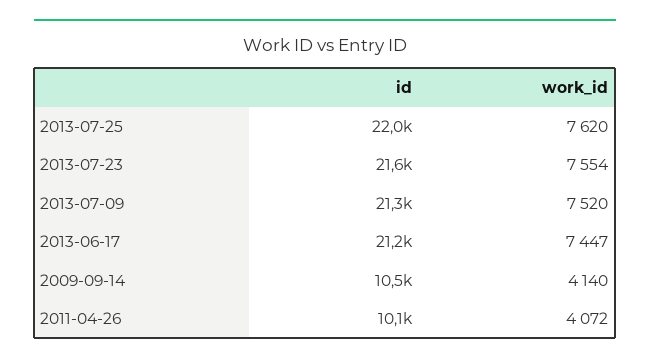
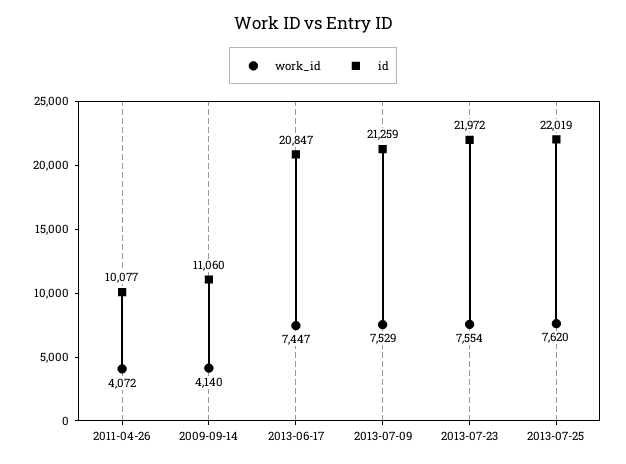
  {
    "id": {
      "2013-07-25": 22019,
-     "2013-07-23": 21600,
+     "2013-07-23": 21972,
      "2013-07-09": 21259,
-     "2013-06-17": 21200,
+     "2013-06-17": 20847,
-     "2009-09-14": 10500,
+     "2009-09-14": 11060,
      "2011-04-26": 10077
    },
    "work_id": {
      "2013-07-25": 7620,
      "2013-07-23": 7554,
-     "2013-07-09": 7520,
+     "2013-07-09": 7529,
      "2013-06-17": 7447,
      "2009-09-14": 4140,
      "2011-04-26": 4072
    }
  }

